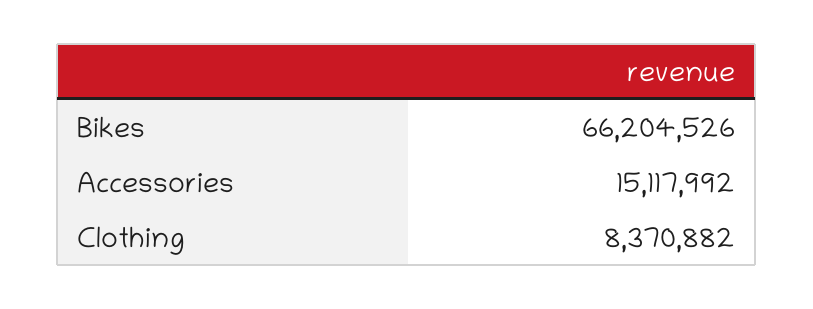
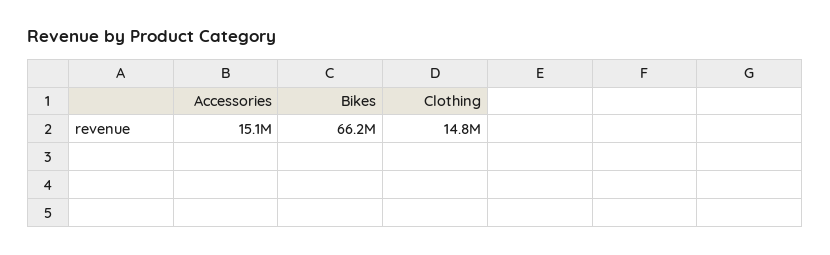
  {
    "Bikes": 66204526,
    "Accessories": 15117992,
-   "Clothing": 8370882
+   "Clothing": 14800000
  }

